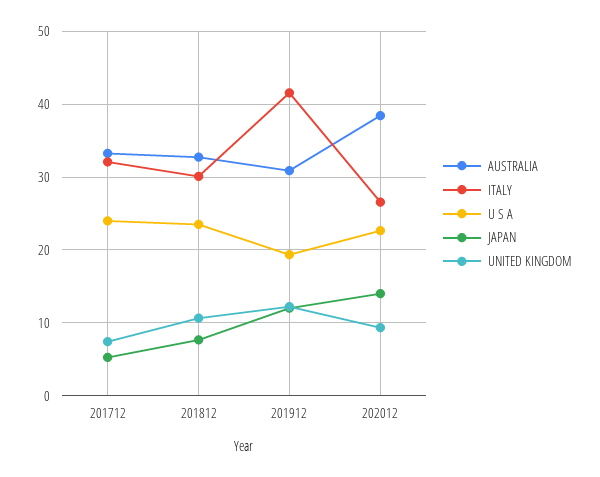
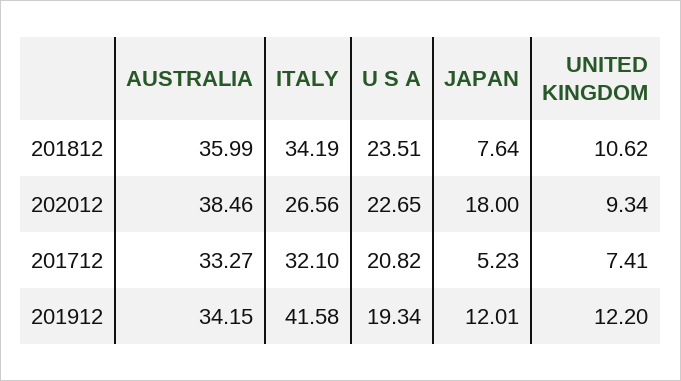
  {
    "AUSTRALIA": {
      "201712": 33.27,
-     "201812": 33,
+     "201812": 35.99,
-     "201912": 31,
+     "201912": 34.15,
      "202012": 38.46
    },
    "ITALY": {
      "201712": 32.1,
-     "201812": 30,
+     "201812": 34.19,
      "201912": 41.58,
      "202012": 26.56
    },
    "U S A": {
-     "201712": 24,
+     "201712": 20.82,
      "201812": 23.51,
      "201912": 19.34,
      "202012": 22.65
    },
    "JAPAN": {
      "201712": 5.23,
      "201812": 7.64,
      "201912": 12.01,
-     "202012": 14
+     "202012": 18
    },
    "UNITED KINGDOM": {
      "201712": 7.41,
      "201812": 10.62,
      "201912": 12.2,
      "202012": 9.34
    }
  }

